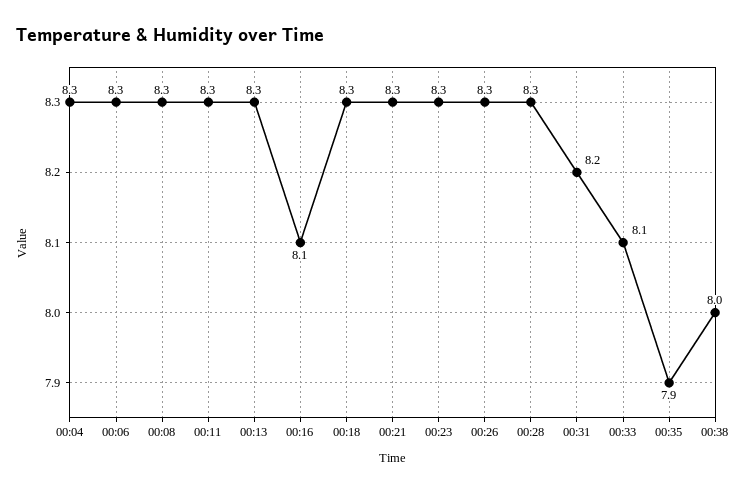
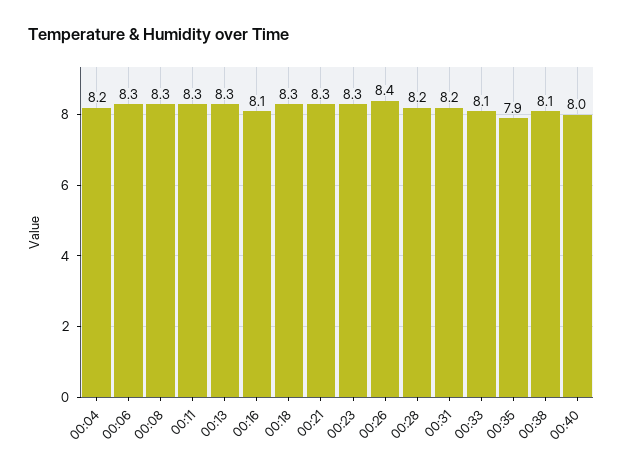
  {
-   "00:04": 8.3,
+   "00:04": 8.2,
    "00:06": 8.3,
    "00:08": 8.3,
    "00:11": 8.3,
    "00:13": 8.3,
    "00:16": 8.1,
    "00:18": 8.3,
    "00:21": 8.3,
    "00:23": 8.3,
-   "00:26": 8.3,
+   "00:26": 8.4,
-   "00:28": 8.3,
+   "00:28": 8.2,
    "00:31": 8.2,
    "00:33": 8.1,
    "00:35": 7.9,
-   "00:38": 8
+   "00:38": 8.1,
+   "00:40": 8
  }

